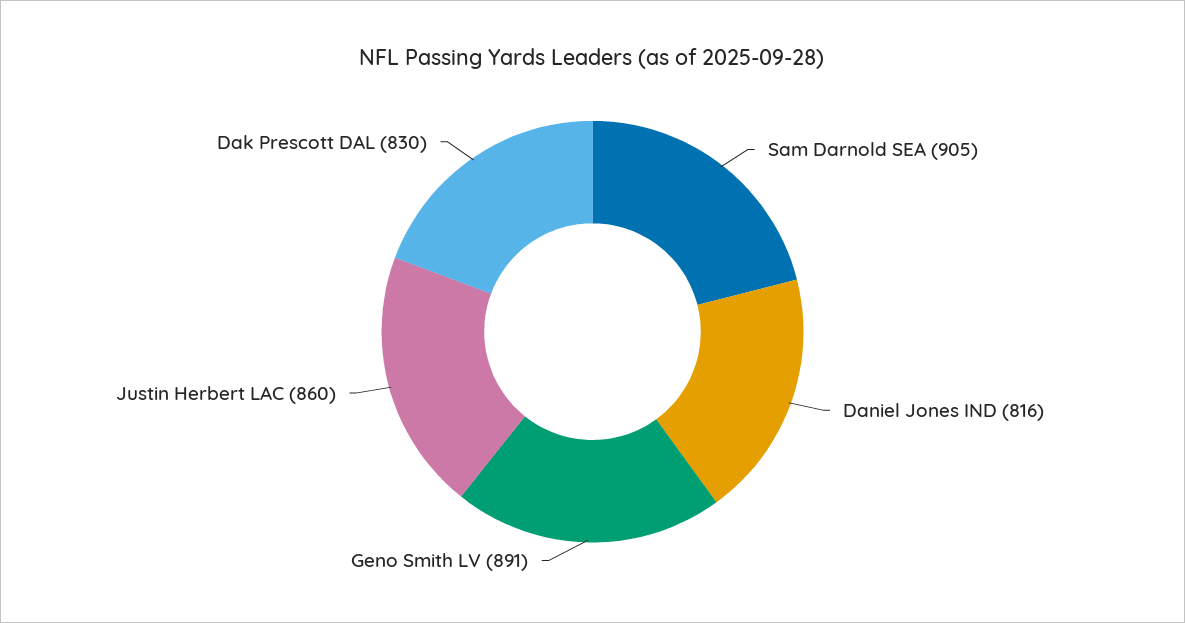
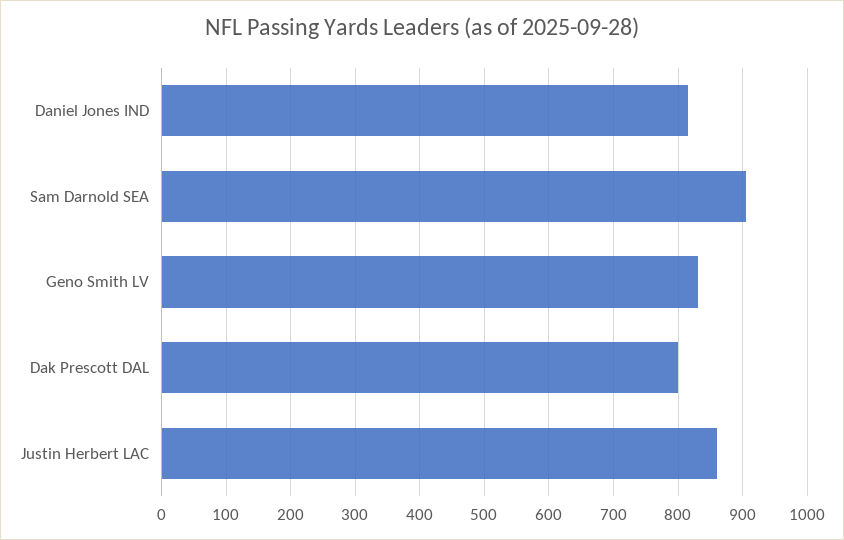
  {
    "Sam Darnold SEA": 905,
    "Daniel Jones IND": 816,
-   "Geno Smith LV": 891,
+   "Geno Smith LV": 830,
    "Justin Herbert LAC": 860,
-   "Dak Prescott DAL": 830
+   "Dak Prescott DAL": 800
  }

